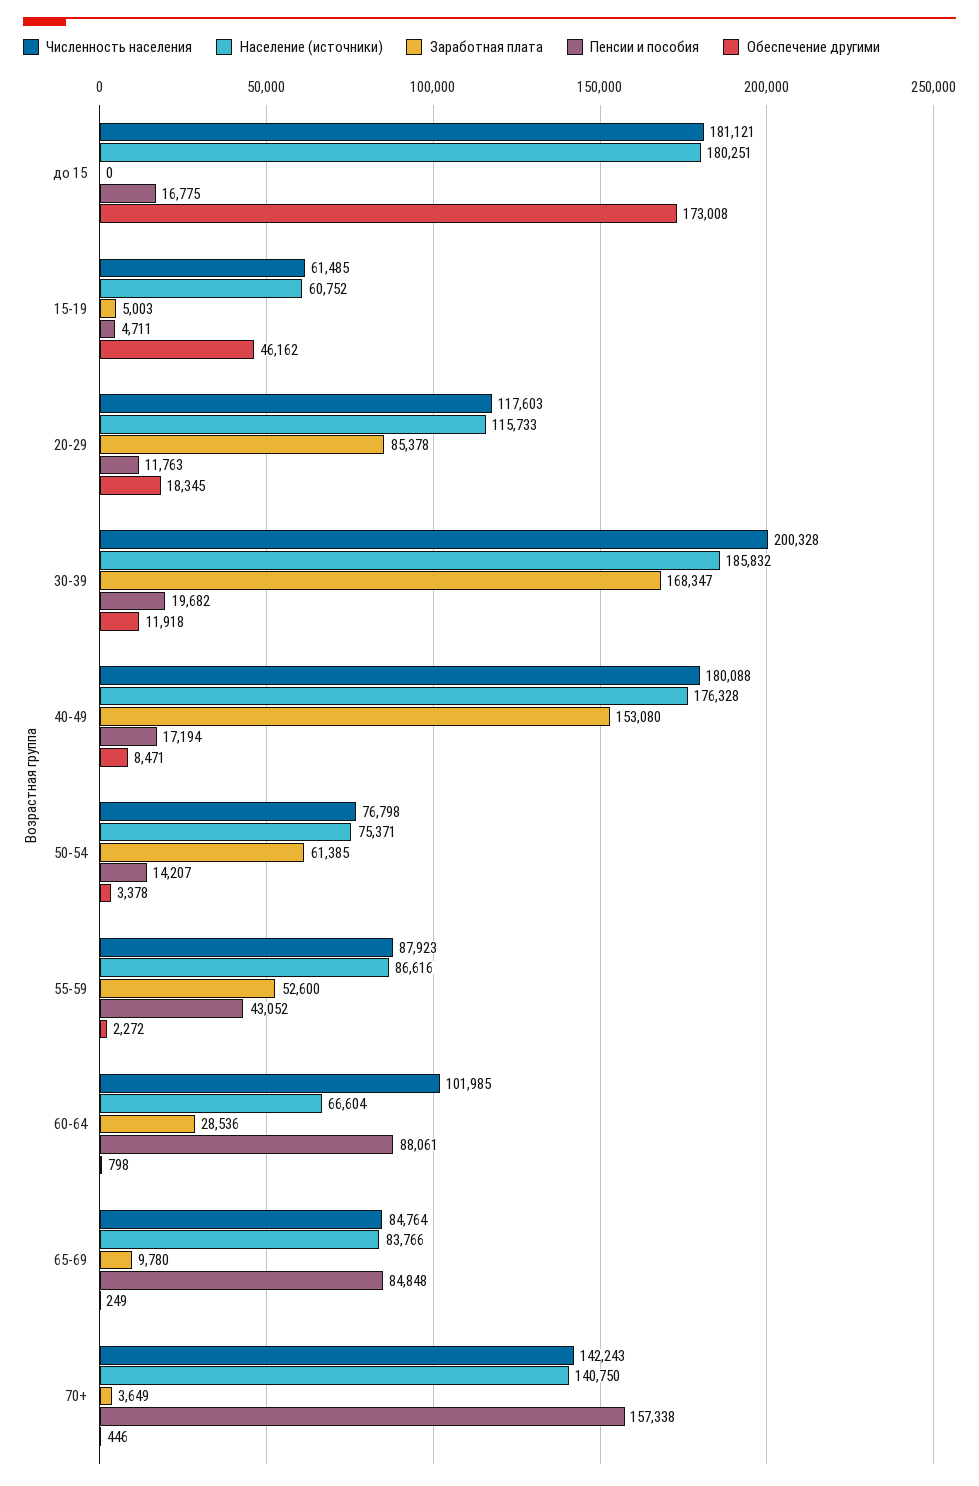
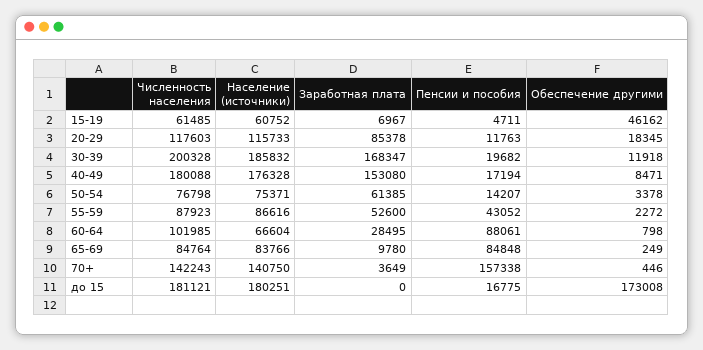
  {
    "Численность населения": {
      "до 15": 181121,
      "15-19": 61485,
      "20-29": 117603,
      "30-39": 200328,
      "40-49": 180088,
      "50-54": 76798,
      "55-59": 87923,
      "60-64": 101985,
      "65-69": 84764,
      "70+": 142243
    },
    "Население (источники)": {
      "до 15": 180251,
      "15-19": 60752,
      "20-29": 115733,
      "30-39": 185832,
      "40-49": 176328,
      "50-54": 75371,
      "55-59": 86616,
      "60-64": 66604,
      "65-69": 83766,
      "70+": 140750
    },
    "Заработная плата": {
      "до 15": 0,
-     "15-19": 5003,
+     "15-19": 6967,
      "20-29": 85378,
      "30-39": 168347,
      "40-49": 153080,
      "50-54": 61385,
      "55-59": 52600,
-     "60-64": 28536,
+     "60-64": 28495,
      "65-69": 9780,
      "70+": 3649
    },
    "Пенсии и пособия": {
      "до 15": 16775,
      "15-19": 4711,
      "20-29": 11763,
      "30-39": 19682,
      "40-49": 17194,
      "50-54": 14207,
      "55-59": 43052,
      "60-64": 88061,
      "65-69": 84848,
      "70+": 157338
    },
    "Обеспечение другими": {
      "до 15": 173008,
      "15-19": 46162,
      "20-29": 18345,
      "30-39": 11918,
      "40-49": 8471,
      "50-54": 3378,
      "55-59": 2272,
      "60-64": 798,
      "65-69": 249,
      "70+": 446
    }
  }

